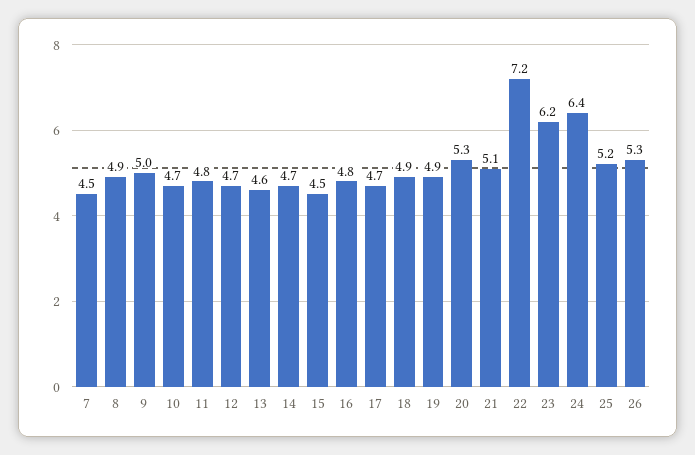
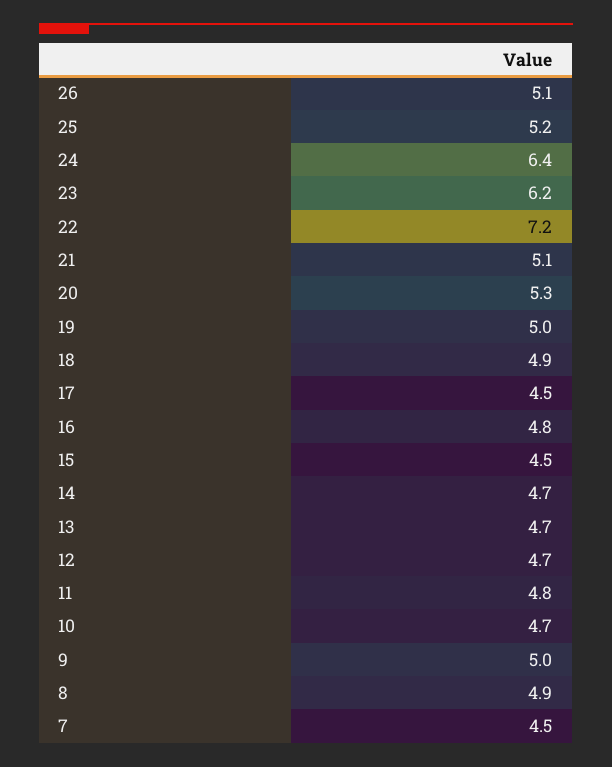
  {
    "7": 4.5,
    "8": 4.9,
    "9": 5,
    "10": 4.7,
    "11": 4.8,
    "12": 4.7,
-   "13": 4.6,
+   "13": 4.7,
    "14": 4.7,
    "15": 4.5,
    "16": 4.8,
-   "17": 4.7,
+   "17": 4.5,
    "18": 4.9,
-   "19": 4.9,
+   "19": 5,
    "20": 5.3,
    "21": 5.1,
    "22": 7.2,
    "23": 6.2,
    "24": 6.4,
    "25": 5.2,
-   "26": 5.3
+   "26": 5.1
  }

